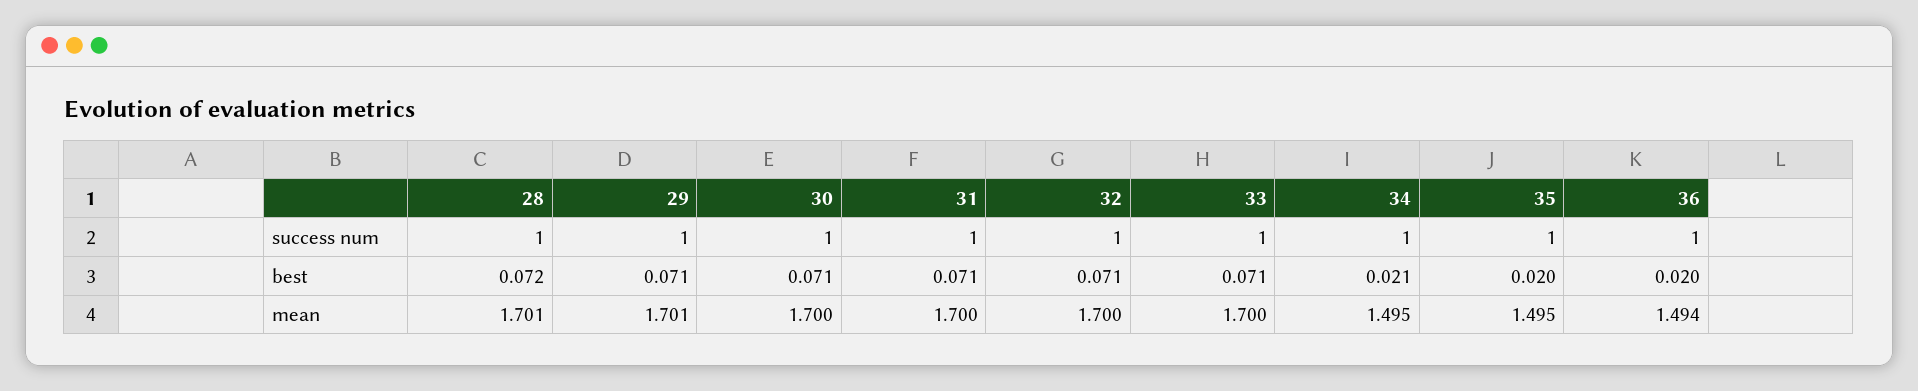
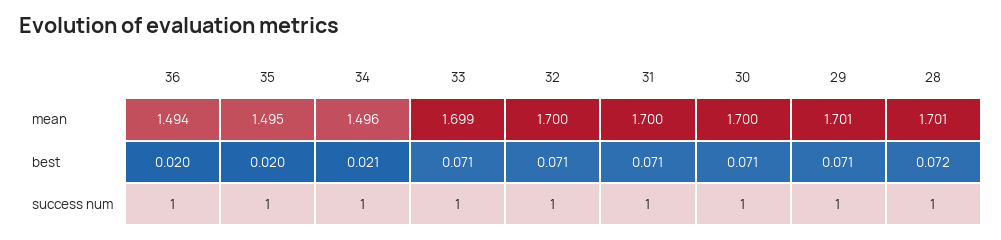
  {
    "28": {
      "success num": 1,
      "best": 0.072,
      "mean": 1.701
    },
    "29": {
      "success num": 1,
      "best": 0.071,
      "mean": 1.701
    },
    "30": {
      "success num": 1,
      "best": 0.071,
      "mean": 1.7
    },
    "31": {
      "success num": 1,
      "best": 0.071,
      "mean": 1.7
    },
    "32": {
      "success num": 1,
      "best": 0.071,
      "mean": 1.7
    },
    "33": {
      "success num": 1,
      "best": 0.071,
-     "mean": 1.7
+     "mean": 1.699
    },
    "34": {
      "success num": 1,
      "best": 0.021,
-     "mean": 1.495
+     "mean": 1.496
    },
    "35": {
      "success num": 1,
      "best": 0.02,
      "mean": 1.495
    },
    "36": {
      "success num": 1,
      "best": 0.02,
      "mean": 1.494
    }
  }

